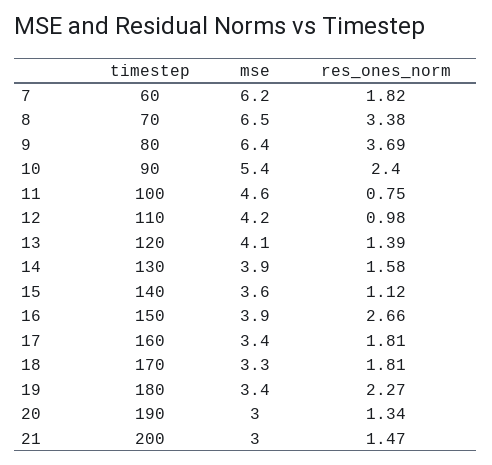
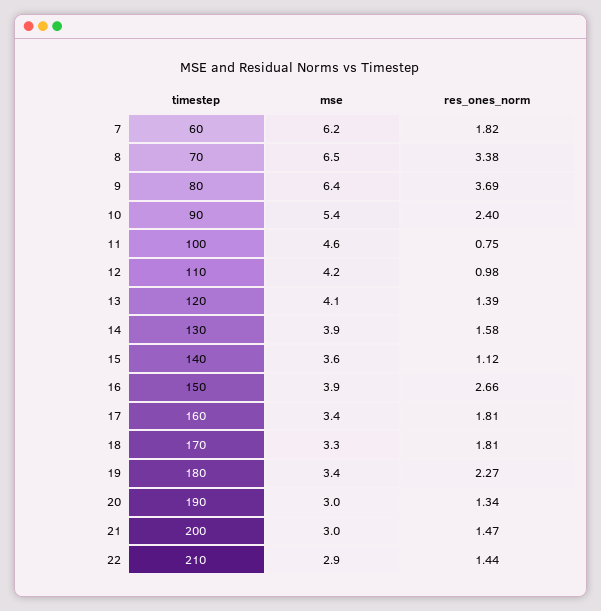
  {
    "timestep": {
      "7": 60,
      "8": 70,
      "9": 80,
      "10": 90,
      "11": 100,
      "12": 110,
      "13": 120,
      "14": 130,
      "15": 140,
      "16": 150,
      "17": 160,
      "18": 170,
      "19": 180,
      "20": 190,
-     "21": 200
+     "21": 200,
+     "22": 210
    },
    "mse": {
      "7": 6.2,
      "8": 6.5,
      "9": 6.4,
      "10": 5.4,
      "11": 4.6,
      "12": 4.2,
      "13": 4.1,
      "14": 3.9,
      "15": 3.6,
      "16": 3.9,
      "17": 3.4,
      "18": 3.3,
      "19": 3.4,
      "20": 3,
-     "21": 3
+     "21": 3,
+     "22": 2.9
    },
    "res_ones_norm": {
      "7": 1.82,
      "8": 3.38,
      "9": 3.69,
      "10": 2.4,
      "11": 0.75,
      "12": 0.98,
      "13": 1.39,
      "14": 1.58,
      "15": 1.12,
      "16": 2.66,
      "17": 1.81,
      "18": 1.81,
      "19": 2.27,
      "20": 1.34,
-     "21": 1.47
+     "21": 1.47,
+     "22": 1.44
    }
  }

